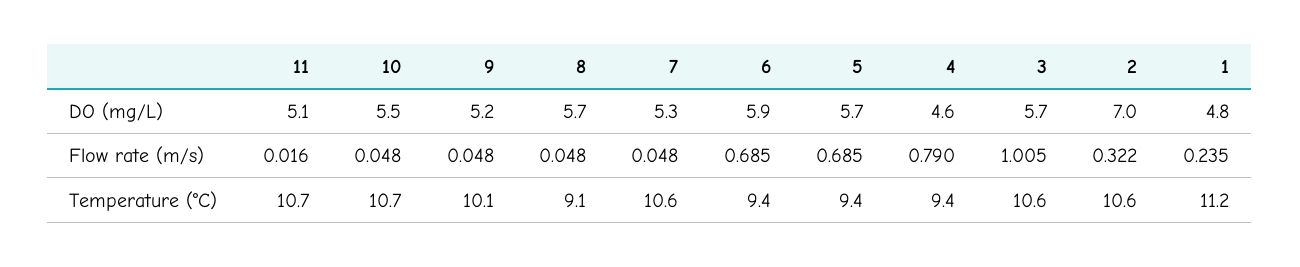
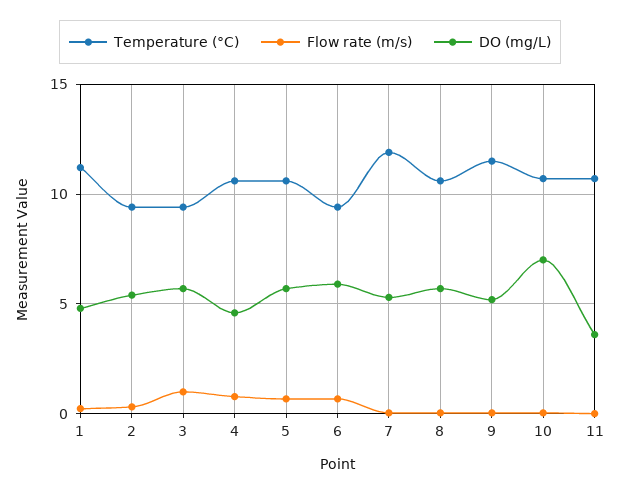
  {
    "DO (mg/L)": {
-     "11": 5.1,
+     "11": 3.5,
-     "10": 5.5,
+     "10": 7,
      "9": 5.2,
      "8": 5.7,
      "7": 5.3,
      "6": 5.9,
      "5": 5.7,
      "4": 4.6,
      "3": 5.7,
-     "2": 7,
+     "2": 5.5,
      "1": 4.8
    },
    "Flow rate (m/s)": {
      "11": 0.016,
      "10": 0.048,
      "9": 0.048,
      "8": 0.048,
      "7": 0.048,
      "6": 0.685,
      "5": 0.685,
      "4": 0.79,
      "3": 1.005,
      "2": 0.322,
      "1": 0.235
    },
    "Temperature (°C)": {
      "11": 10.7,
      "10": 10.7,
-     "9": 10.1,
+     "9": 11.5,
-     "8": 9.1,
+     "8": 10.5,
-     "7": 10.6,
+     "7": 12,
      "6": 9.4,
-     "5": 9.4,
+     "5": 10.5,
-     "4": 9.4,
+     "4": 10.5,
-     "3": 10.6,
+     "3": 9.5,
-     "2": 10.6,
+     "2": 9.5,
      "1": 11.2
    }
  }

